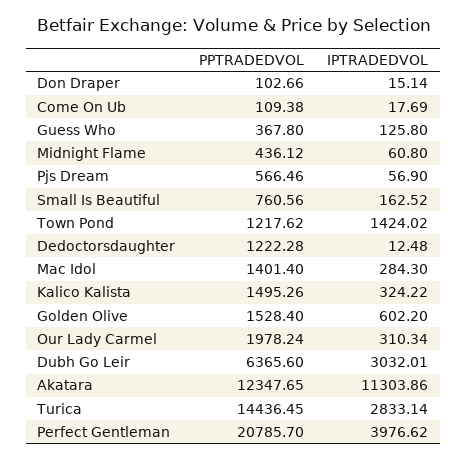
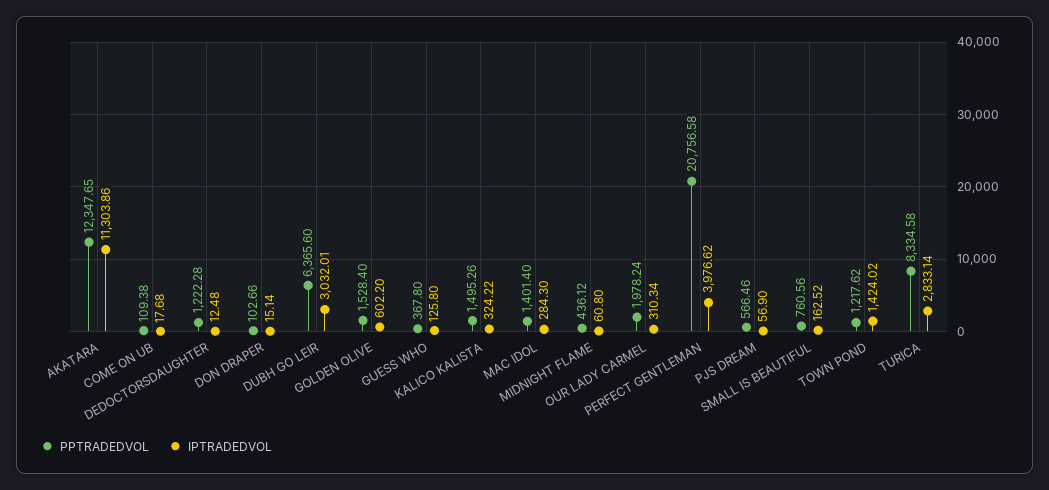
  {
    "PPTRADEDVOL": {
      "Don Draper": 102.66,
      "Come On Ub": 109.38,
      "Guess Who": 367.8,
      "Midnight Flame": 436.12,
      "Pjs Dream": 566.46,
      "Small Is Beautiful": 760.56,
      "Town Pond": 1217.62,
      "Dedoctorsdaughter": 1222.28,
      "Mac Idol": 1401.4,
      "Kalico Kalista": 1495.26,
      "Golden Olive": 1528.4,
      "Our Lady Carmel": 1978.24,
      "Dubh Go Leir": 6365.6,
      "Akatara": 12347.65,
-     "Turica": 14436.45,
+     "Turica": 8334.58,
-     "Perfect Gentleman": 20785.7
+     "Perfect Gentleman": 20756.58
    },
    "IPTRADEDVOL": {
      "Don Draper": 15.14,
-     "Come On Ub": 17.69,
+     "Come On Ub": 17.68,
      "Guess Who": 125.8,
      "Midnight Flame": 60.8,
      "Pjs Dream": 56.9,
      "Small Is Beautiful": 162.52,
      "Town Pond": 1424.02,
      "Dedoctorsdaughter": 12.48,
      "Mac Idol": 284.3,
      "Kalico Kalista": 324.22,
      "Golden Olive": 602.2,
      "Our Lady Carmel": 310.34,
      "Dubh Go Leir": 3032.01,
      "Akatara": 11303.86,
      "Turica": 2833.14,
      "Perfect Gentleman": 3976.62
    }
  }

